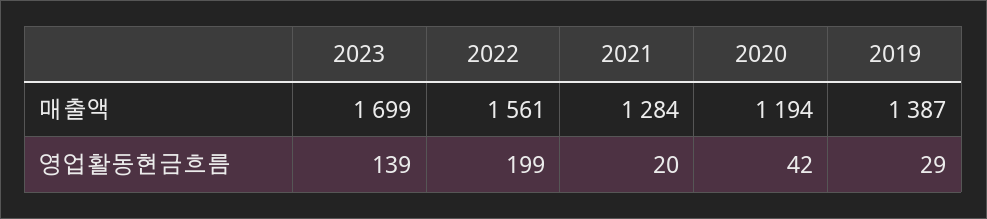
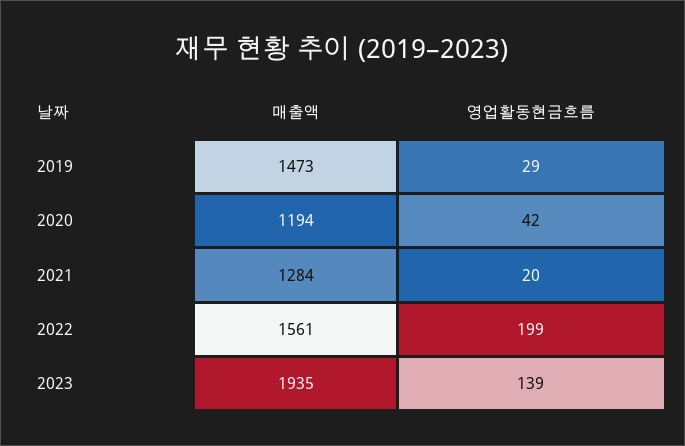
  {
    "2023": {
-     "매출액": 1699,
+     "매출액": 1935,
      "영업활동현금흐름": 139
    },
    "2022": {
      "매출액": 1561,
      "영업활동현금흐름": 199
    },
    "2021": {
      "매출액": 1284,
      "영업활동현금흐름": 20
    },
    "2020": {
      "매출액": 1194,
      "영업활동현금흐름": 42
    },
    "2019": {
-     "매출액": 1387,
+     "매출액": 1473,
      "영업활동현금흐름": 29
    }
  }

